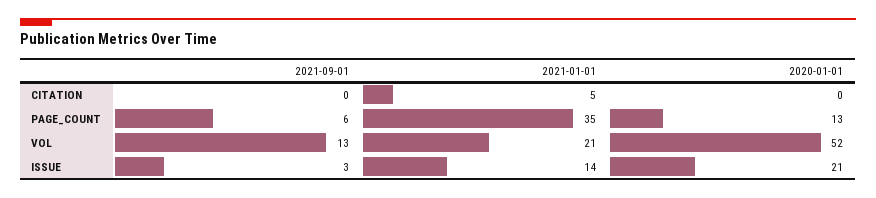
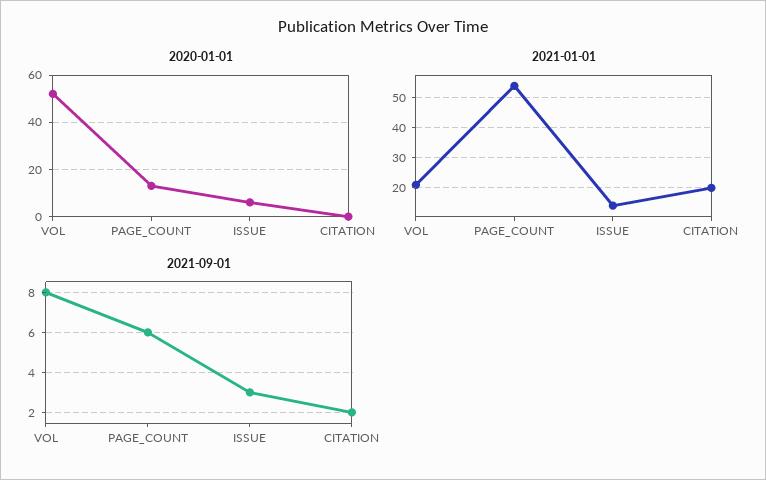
  {
    "2021-09-01": {
-     "CITATION": 0,
+     "CITATION": 2,
      "PAGE_COUNT": 6,
-     "VOL": 13,
+     "VOL": 8,
      "ISSUE": 3
    },
    "2021-01-01": {
-     "CITATION": 5,
+     "CITATION": 20,
-     "PAGE_COUNT": 35,
+     "PAGE_COUNT": 55,
      "VOL": 21,
      "ISSUE": 14
    },
    "2020-01-01": {
      "CITATION": 0,
      "PAGE_COUNT": 13,
      "VOL": 52,
-     "ISSUE": 21
+     "ISSUE": 5
    }
  }

